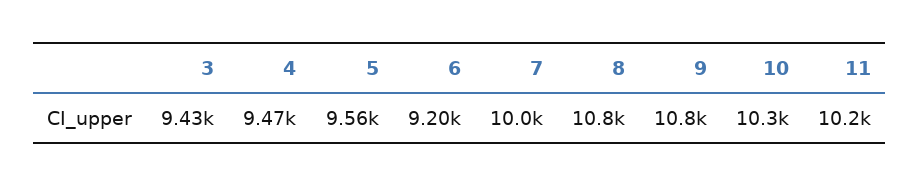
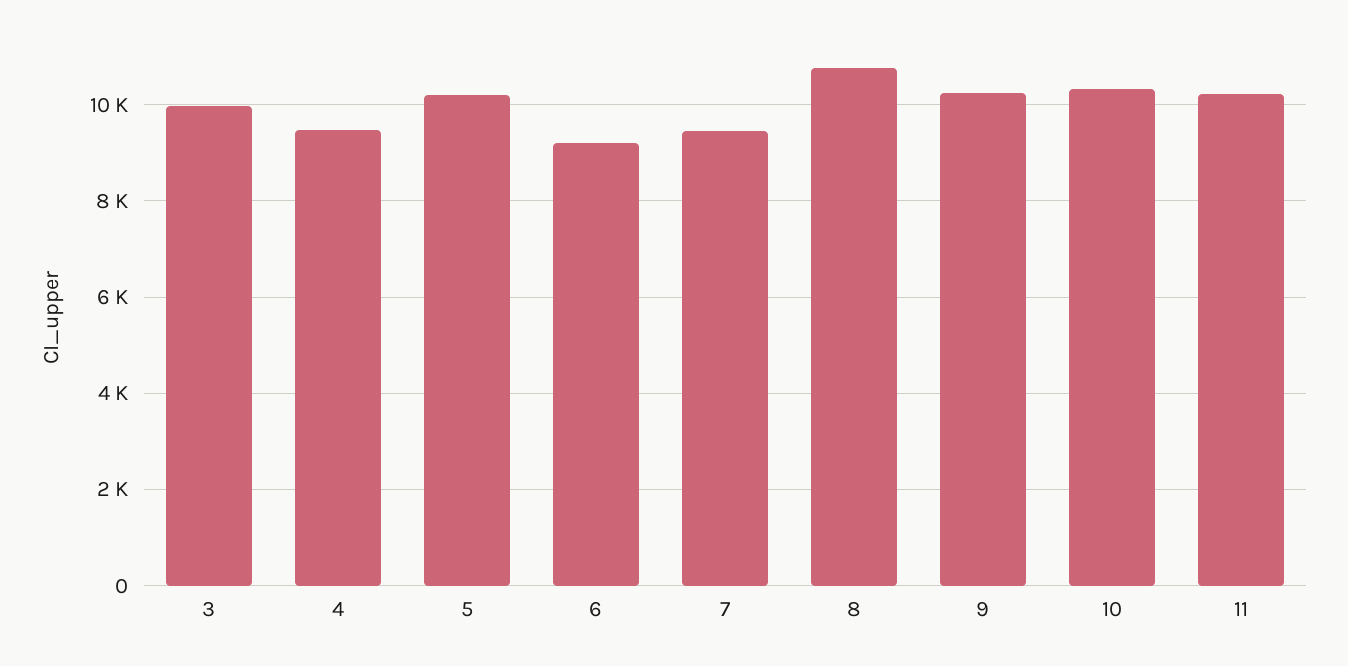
  {
-   "3": 9430,
+   "3": 10000,
    "4": 9470,
-   "5": 9560,
+   "5": 10200,
    "6": 9200,
-   "7": 10000,
+   "7": 9400,
    "8": 10800,
-   "9": 10800,
+   "9": 10200,
    "10": 10300,
    "11": 10200
  }

